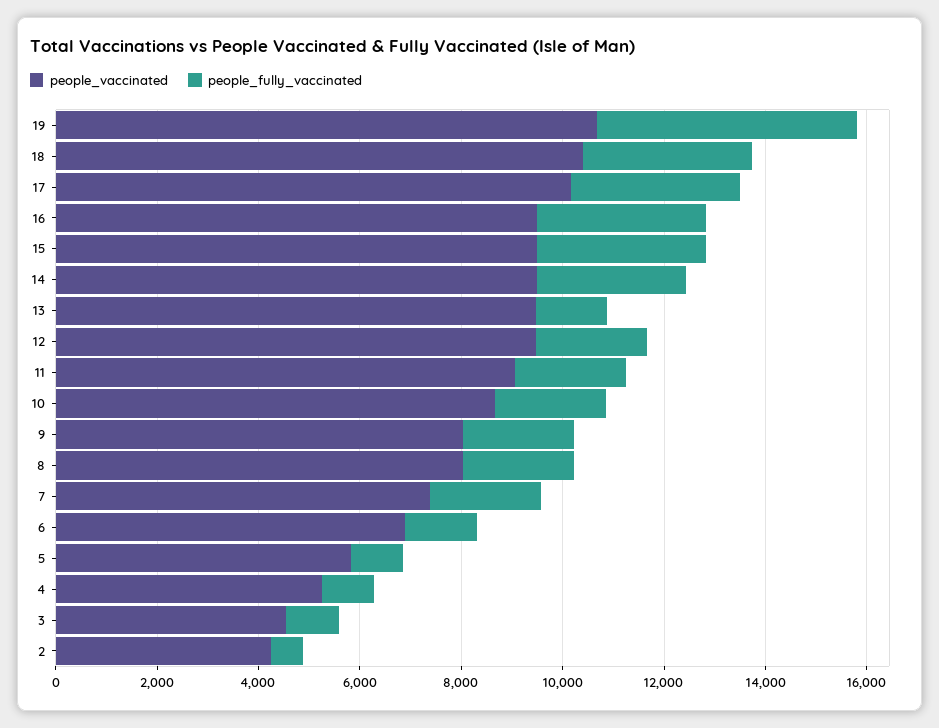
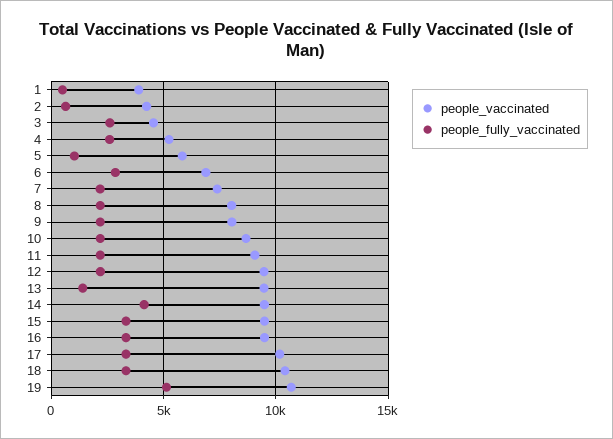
  {
    "people_vaccinated": {
      "19": 10500,
      "18": 10500,
      "17": 10000,
      "16": 9500,
      "15": 9500,
      "14": 9500,
      "13": 9500,
      "12": 9500,
      "11": 9000,
      "10": 8500,
      "9": 8000,
      "8": 8000,
      "7": 7500,
      "6": 7000,
      "5": 6000,
      "4": 5000,
      "3": 4500,
-     "2": 4000
+     "2": 4000,
+     "1": 4000
    },
    "people_fully_vaccinated": {
      "19": 5000,
      "18": 3500,
      "17": 3500,
      "16": 3500,
      "15": 3500,
-     "14": 3000,
+     "14": 4000,
      "13": 1500,
      "12": 2000,
      "11": 2000,
      "10": 2000,
      "9": 2000,
      "8": 2000,
      "7": 2000,
-     "6": 1500,
+     "6": 3000,
      "5": 1000,
-     "4": 1000,
+     "4": 2500,
-     "3": 1000,
+     "3": 2500,
-     "2": 500
+     "2": 500,
+     "1": 500
    }
  }

